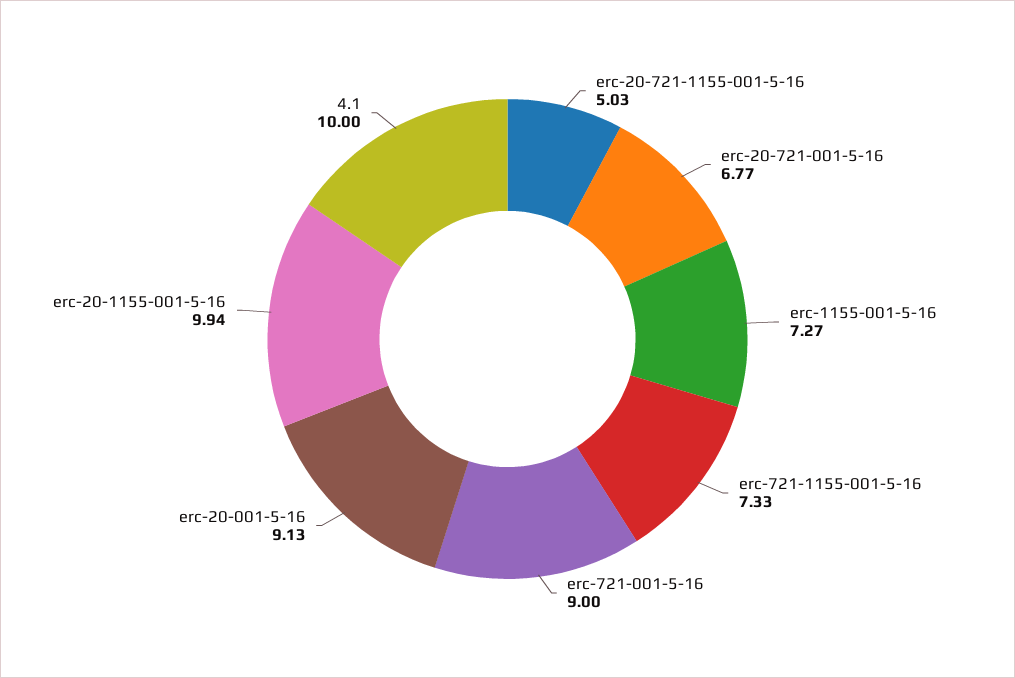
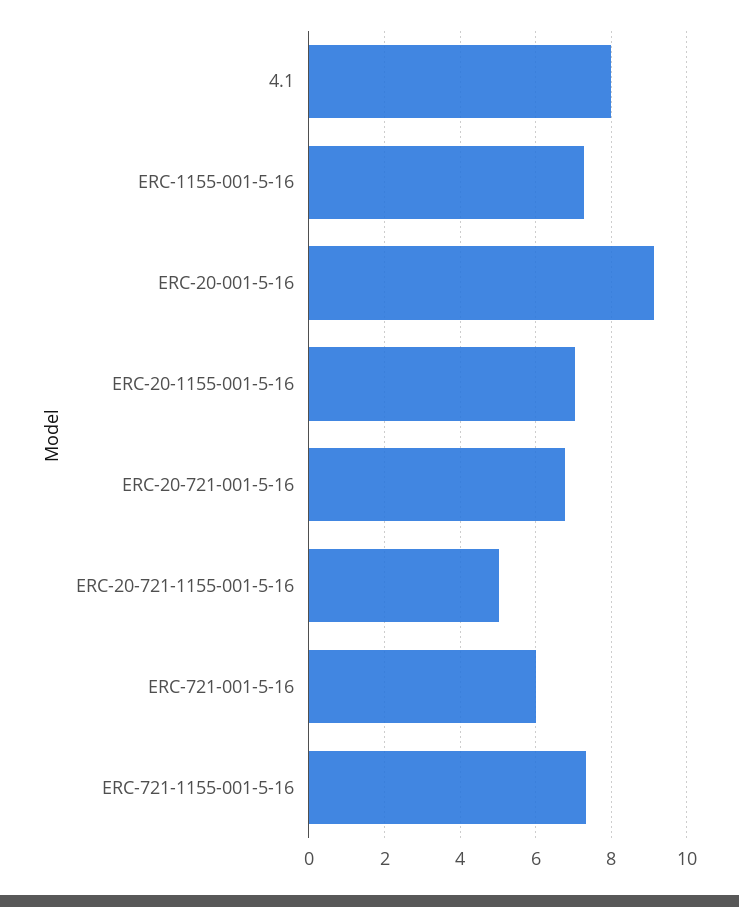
  {
    "erc-20-721-1155-001-5-16": 5.03,
    "erc-20-721-001-5-16": 6.77,
    "erc-1155-001-5-16": 7.27,
    "erc-721-1155-001-5-16": 7.33,
-   "erc-721-001-5-16": 9,
+   "erc-721-001-5-16": 6,
    "erc-20-001-5-16": 9.13,
-   "erc-20-1155-001-5-16": 9.94,
+   "erc-20-1155-001-5-16": 7,
-   "4.1": 10
+   "4.1": 8
  }

